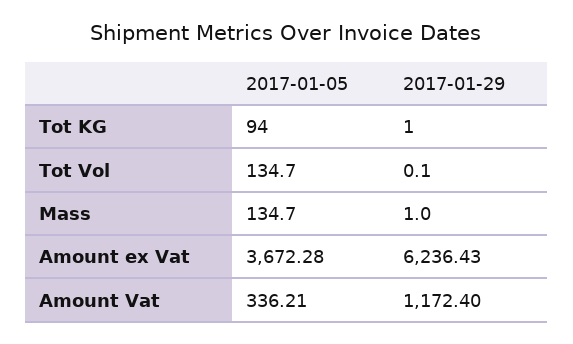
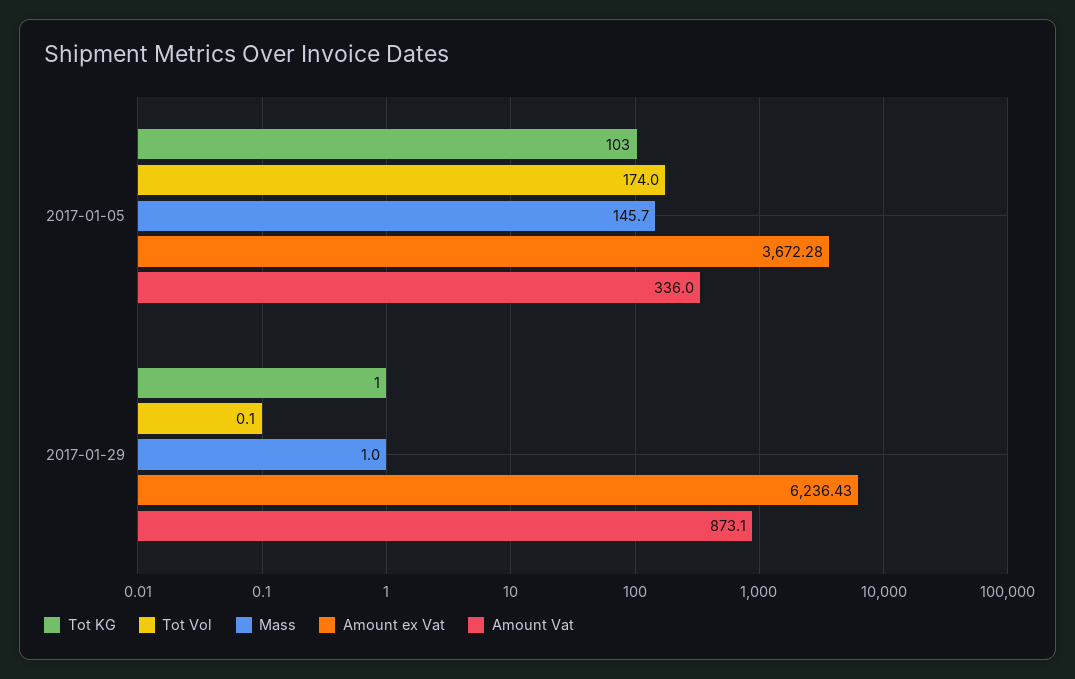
  {
    "Tot KG": {
-     "2017-01-05": 94,
+     "2017-01-05": 103,
      "2017-01-29": 1
    },
    "Tot Vol": {
-     "2017-01-05": 134.7,
+     "2017-01-05": 174,
      "2017-01-29": 0.1
    },
    "Mass": {
-     "2017-01-05": 134.7,
+     "2017-01-05": 145.7,
      "2017-01-29": 1
    },
    "Amount ex Vat": {
      "2017-01-05": 3672.28,
      "2017-01-29": 6236.43
    },
    "Amount Vat": {
-     "2017-01-05": 336.21,
+     "2017-01-05": 336,
-     "2017-01-29": 1172.4
+     "2017-01-29": 873.1
    }
  }

